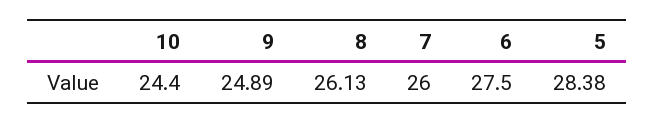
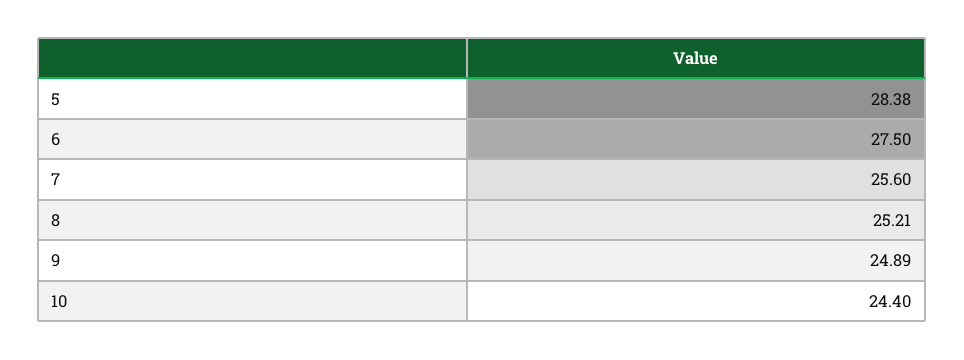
  {
    "10": 24.4,
    "9": 24.89,
-   "8": 26.13,
+   "8": 25.21,
-   "7": 26,
+   "7": 25.6,
    "6": 27.5,
    "5": 28.38
  }

